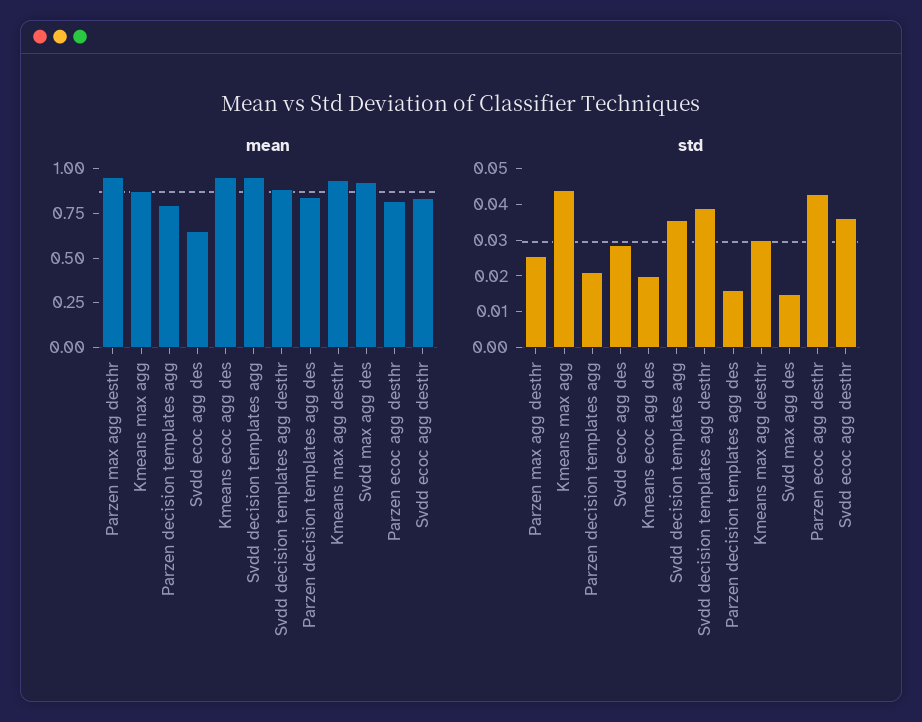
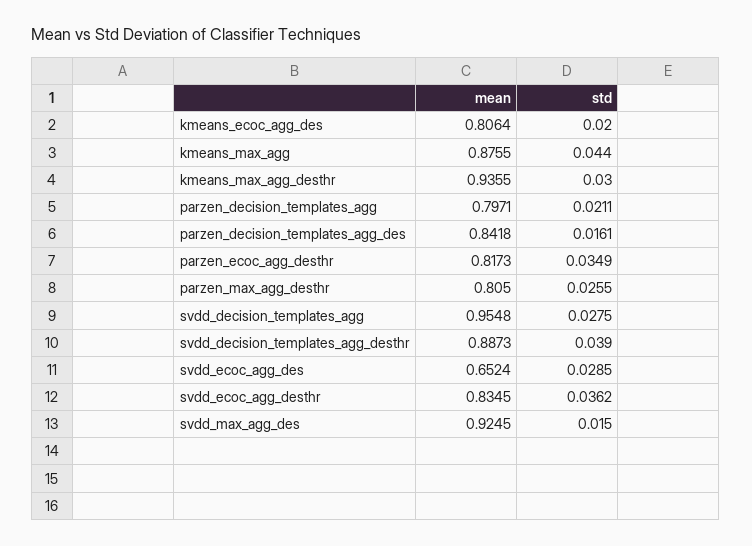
  {
    "mean": {
-     "Parzen max agg desthr": 0.95,
+     "Parzen max agg desthr": 0.805,
      "Kmeans max agg": 0.8755,
      "Parzen decision templates agg": 0.7971,
      "Svdd ecoc agg des": 0.6524,
-     "Kmeans ecoc agg des": 0.95,
+     "Kmeans ecoc agg des": 0.8064,
      "Svdd decision templates agg": 0.9548,
      "Svdd decision templates agg desthr": 0.8873,
      "Parzen decision templates agg des": 0.8418,
      "Kmeans max agg desthr": 0.9355,
      "Svdd max agg des": 0.9245,
      "Parzen ecoc agg desthr": 0.8173,
      "Svdd ecoc agg desthr": 0.8345
    },
    "std": {
      "Parzen max agg desthr": 0.0255,
      "Kmeans max agg": 0.044,
      "Parzen decision templates agg": 0.0211,
      "Svdd ecoc agg des": 0.0285,
      "Kmeans ecoc agg des": 0.02,
-     "Svdd decision templates agg": 0.035,
+     "Svdd decision templates agg": 0.0275,
      "Svdd decision templates agg desthr": 0.039,
      "Parzen decision templates agg des": 0.0161,
      "Kmeans max agg desthr": 0.03,
      "Svdd max agg des": 0.015,
-     "Parzen ecoc agg desthr": 0.0425,
+     "Parzen ecoc agg desthr": 0.0349,
      "Svdd ecoc agg desthr": 0.0362
    }
  }

